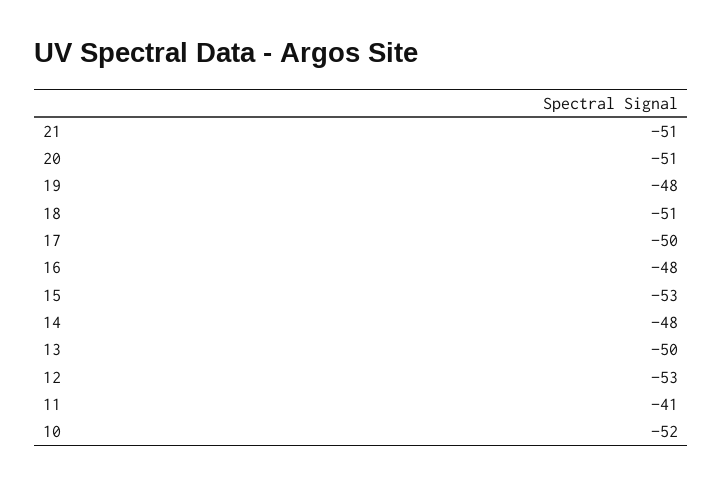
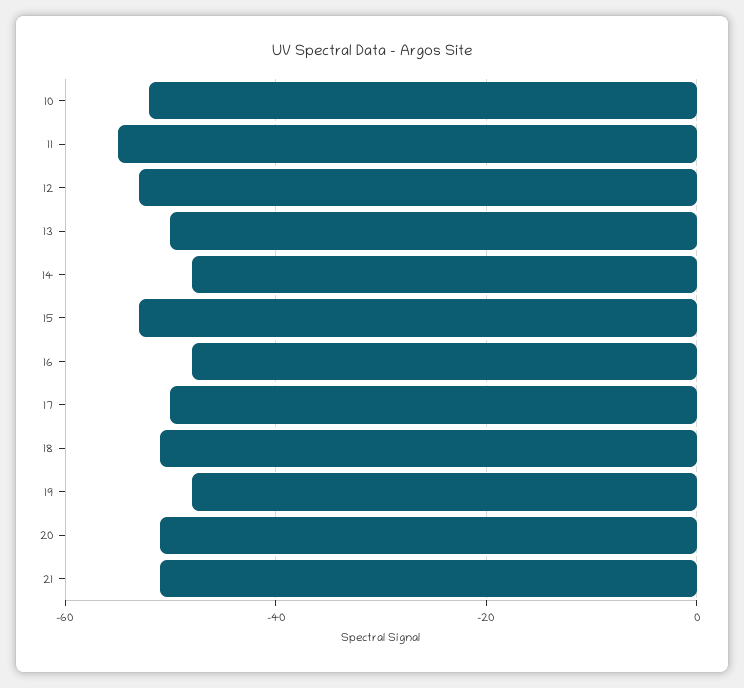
  {
    "21": -51,
    "20": -51,
    "19": -48,
    "18": -51,
    "17": -50,
    "16": -48,
    "15": -53,
    "14": -48,
    "13": -50,
    "12": -53,
-   "11": -41,
+   "11": -55,
    "10": -52
  }

